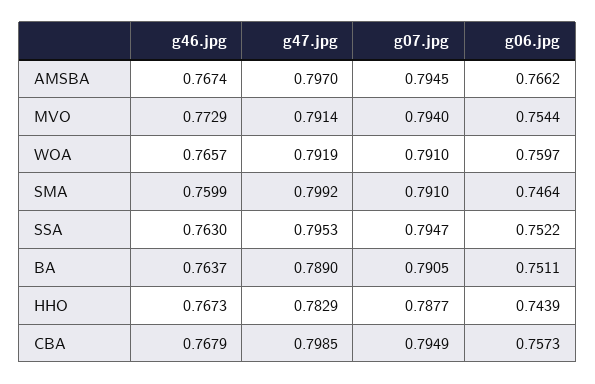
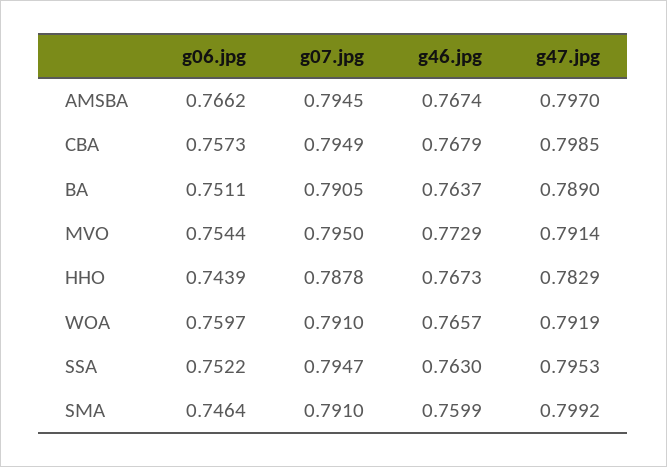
  {
    "g46.jpg": {
      "AMSBA": 0.7674,
      "MVO": 0.7729,
      "WOA": 0.7657,
      "SMA": 0.7599,
      "SSA": 0.763,
      "BA": 0.7637,
      "HHO": 0.7673,
      "CBA": 0.7679
    },
    "g47.jpg": {
      "AMSBA": 0.797,
      "MVO": 0.7914,
      "WOA": 0.7919,
      "SMA": 0.7992,
      "SSA": 0.7953,
      "BA": 0.789,
      "HHO": 0.7829,
      "CBA": 0.7985
    },
    "g07.jpg": {
      "AMSBA": 0.7945,
-     "MVO": 0.794,
+     "MVO": 0.795,
      "WOA": 0.791,
      "SMA": 0.791,
      "SSA": 0.7947,
      "BA": 0.7905,
-     "HHO": 0.7877,
+     "HHO": 0.7878,
      "CBA": 0.7949
    },
    "g06.jpg": {
      "AMSBA": 0.7662,
      "MVO": 0.7544,
      "WOA": 0.7597,
      "SMA": 0.7464,
      "SSA": 0.7522,
      "BA": 0.7511,
      "HHO": 0.7439,
      "CBA": 0.7573
    }
  }

